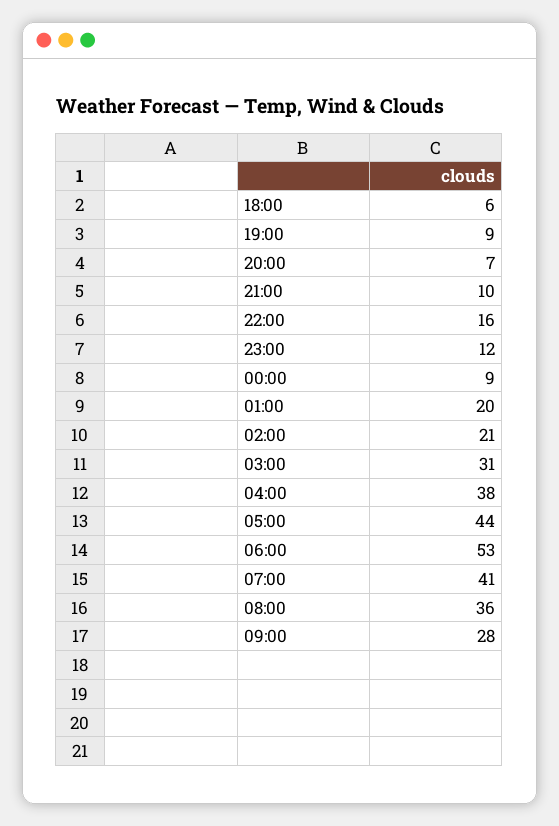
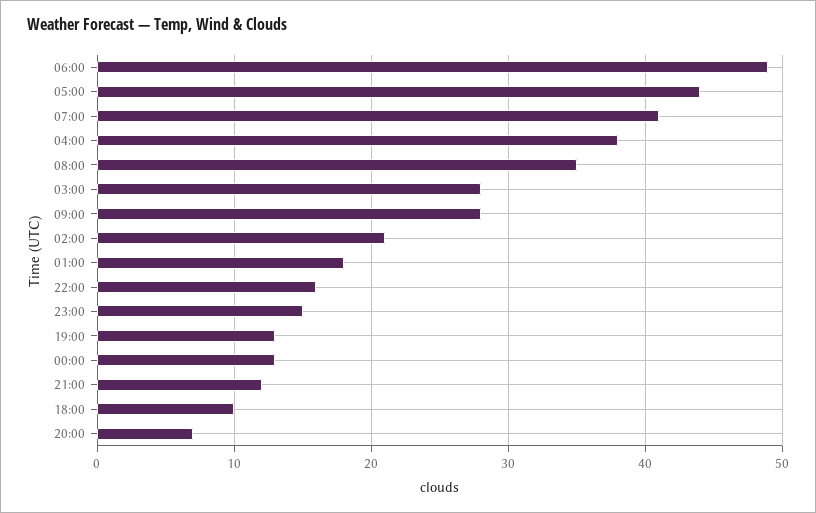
  {
-   "18:00": 6,
+   "18:00": 10,
-   "19:00": 9,
+   "19:00": 13,
    "20:00": 7,
-   "21:00": 10,
+   "21:00": 12,
    "22:00": 16,
-   "23:00": 12,
+   "23:00": 15,
-   "00:00": 9,
+   "00:00": 13,
-   "01:00": 20,
+   "01:00": 18,
    "02:00": 21,
-   "03:00": 31,
+   "03:00": 28,
    "04:00": 38,
    "05:00": 44,
-   "06:00": 53,
+   "06:00": 49,
    "07:00": 41,
-   "08:00": 36,
+   "08:00": 35,
    "09:00": 28
  }

